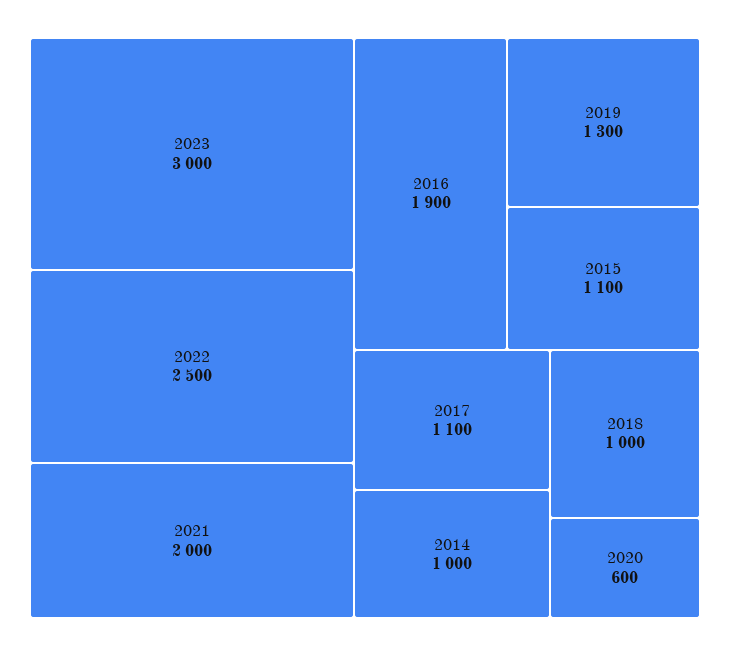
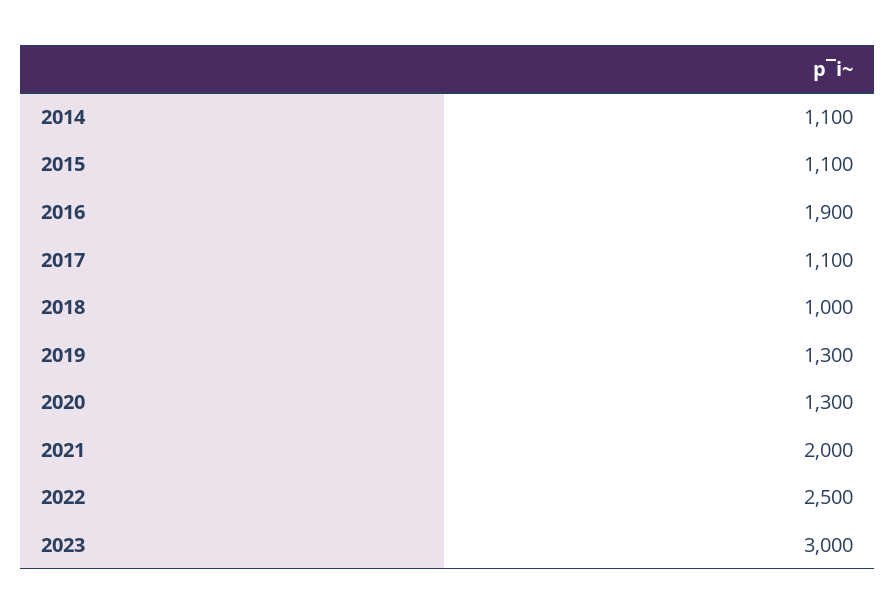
  {
    "2023": 3000,
    "2022": 2500,
    "2021": 2000,
    "2016": 1900,
    "2019": 1300,
    "2015": 1100,
    "2017": 1100,
-   "2014": 1000,
+   "2014": 1100,
    "2018": 1000,
-   "2020": 600
+   "2020": 1300
  }

